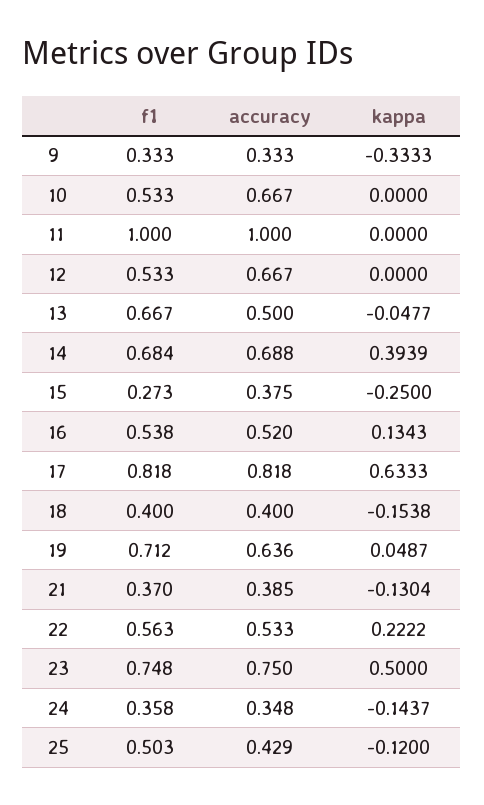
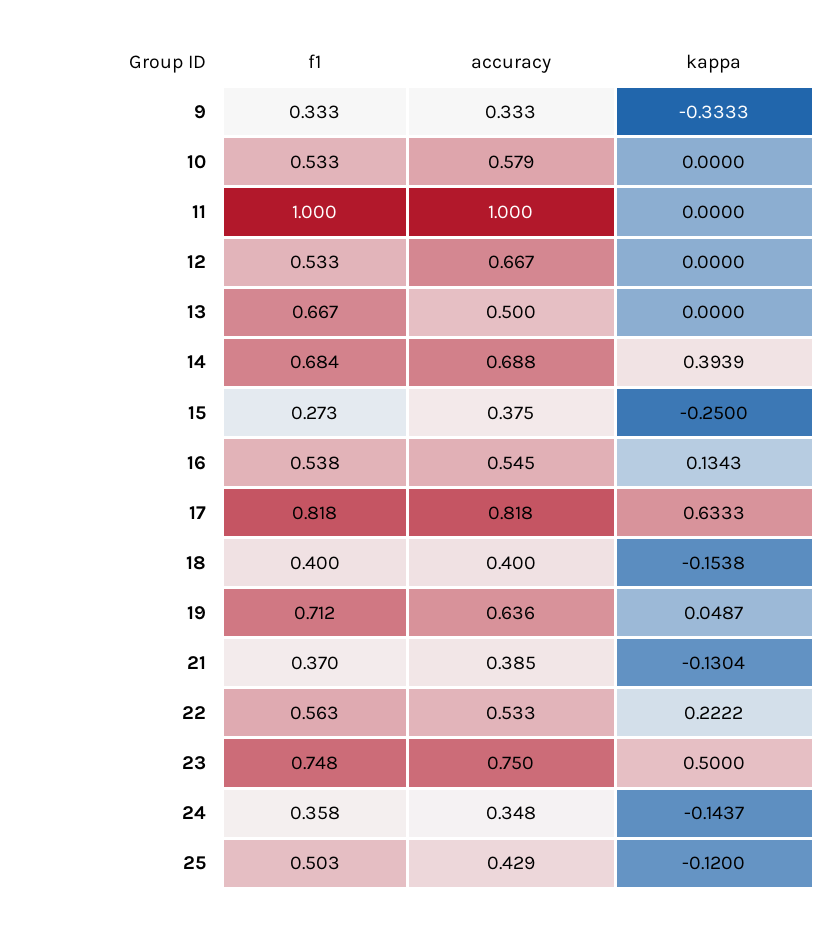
  {
    "f1": {
      "9": 0.333,
      "10": 0.533,
      "11": 1,
      "12": 0.533,
      "13": 0.667,
      "14": 0.684,
      "15": 0.273,
      "16": 0.538,
      "17": 0.818,
      "18": 0.4,
      "19": 0.712,
      "21": 0.37,
      "22": 0.563,
      "23": 0.748,
      "24": 0.358,
      "25": 0.503
    },
    "accuracy": {
      "9": 0.333,
-     "10": 0.667,
+     "10": 0.579,
      "11": 1,
      "12": 0.667,
      "13": 0.5,
      "14": 0.688,
      "15": 0.375,
-     "16": 0.52,
+     "16": 0.545,
      "17": 0.818,
      "18": 0.4,
      "19": 0.636,
      "21": 0.385,
      "22": 0.533,
      "23": 0.75,
      "24": 0.348,
      "25": 0.429
    },
    "kappa": {
      "9": -0.3333,
      "10": 0,
      "11": 0,
      "12": 0,
-     "13": -0.0477,
+     "13": 0,
      "14": 0.3939,
      "15": -0.25,
      "16": 0.1343,
      "17": 0.6333,
      "18": -0.1538,
      "19": 0.0487,
      "21": -0.1304,
      "22": 0.2222,
      "23": 0.5,
      "24": -0.1437,
      "25": -0.12
    }
  }

